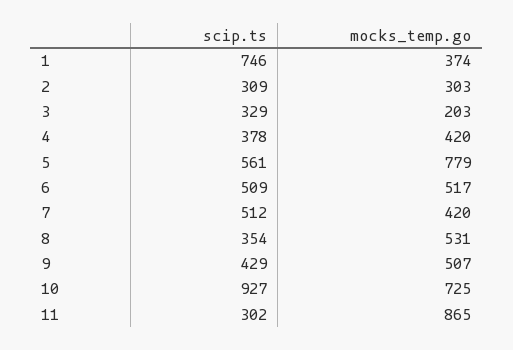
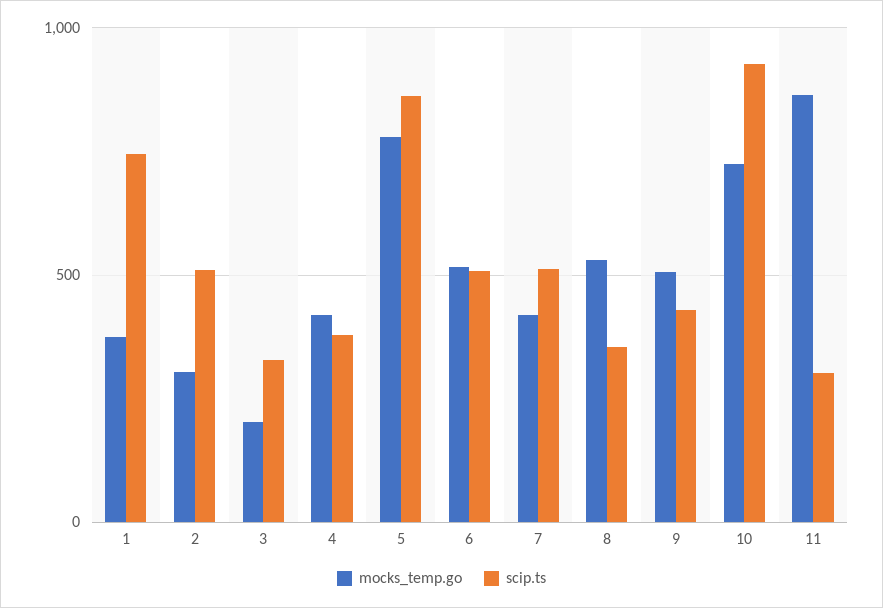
  {
    "scip.ts": {
      "1": 746,
-     "2": 309,
+     "2": 500,
      "3": 329,
      "4": 378,
-     "5": 561,
+     "5": 850,
      "6": 509,
      "7": 512,
      "8": 354,
      "9": 429,
      "10": 927,
      "11": 302
    },
    "mocks_temp.go": {
      "1": 374,
      "2": 303,
      "3": 203,
      "4": 420,
      "5": 779,
      "6": 517,
      "7": 420,
      "8": 531,
      "9": 507,
      "10": 725,
      "11": 865
    }
  }

